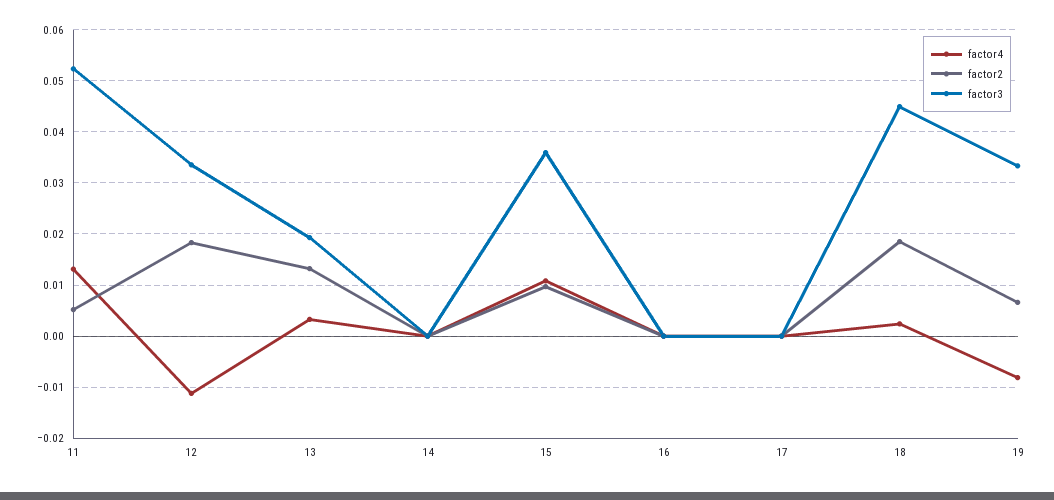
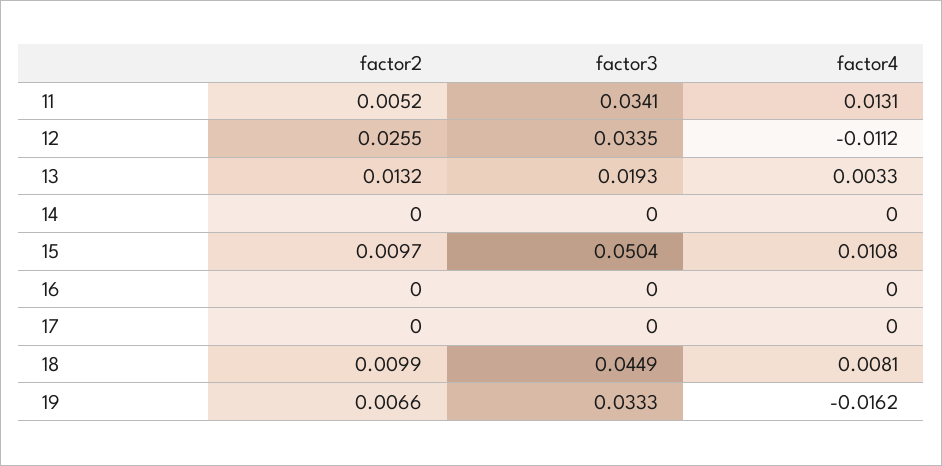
  {
    "factor4": {
      "11": 0.0131,
      "12": -0.0112,
      "13": 0.0033,
      "14": 0,
      "15": 0.0108,
      "16": 0,
      "17": 0,
-     "18": 0.002,
+     "18": 0.0081,
-     "19": -0.008
+     "19": -0.0162
    },
    "factor2": {
      "11": 0.0052,
-     "12": 0.018,
+     "12": 0.0255,
      "13": 0.0132,
      "14": 0,
      "15": 0.0097,
      "16": 0,
      "17": 0,
-     "18": 0.018,
+     "18": 0.0099,
      "19": 0.0066
    },
    "factor3": {
-     "11": 0.052,
+     "11": 0.0341,
      "12": 0.0335,
      "13": 0.0193,
      "14": 0,
-     "15": 0.036,
+     "15": 0.0504,
      "16": 0,
      "17": 0,
      "18": 0.0449,
      "19": 0.0333
    }
  }

